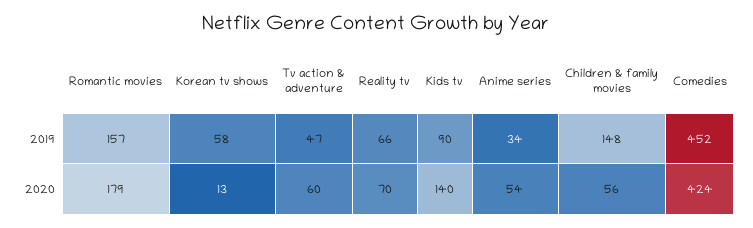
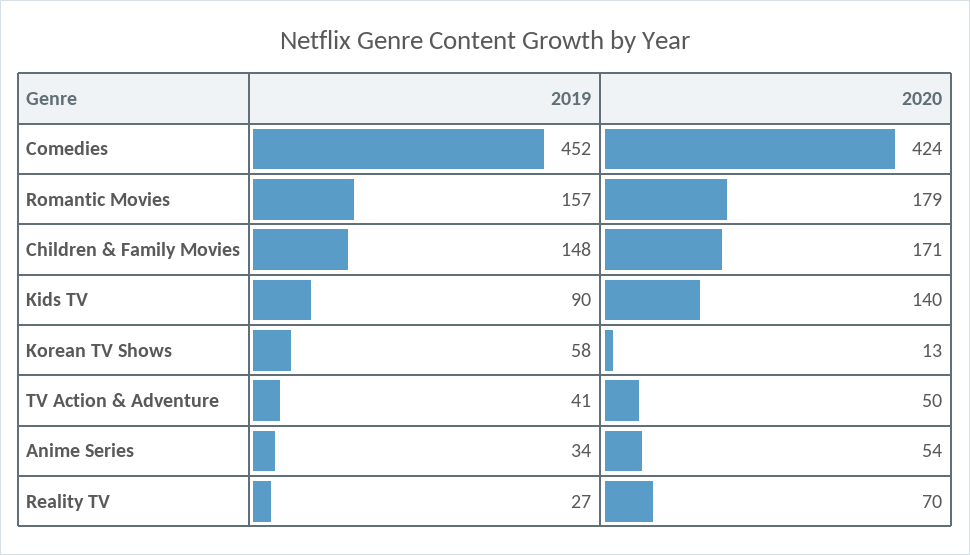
  {
    "Romantic movies": {
      "2019": 157,
      "2020": 179
    },
    "Korean tv shows": {
      "2019": 58,
      "2020": 13
    },
    "Tv action & adventure": {
-     "2019": 47,
+     "2019": 41,
-     "2020": 60
+     "2020": 50
    },
    "Reality tv": {
-     "2019": 66,
+     "2019": 27,
      "2020": 70
    },
    "Kids tv": {
      "2019": 90,
      "2020": 140
    },
    "Anime series": {
      "2019": 34,
      "2020": 54
    },
    "Children & family movies": {
      "2019": 148,
-     "2020": 56
+     "2020": 171
    },
    "Comedies": {
      "2019": 452,
      "2020": 424
    }
  }

